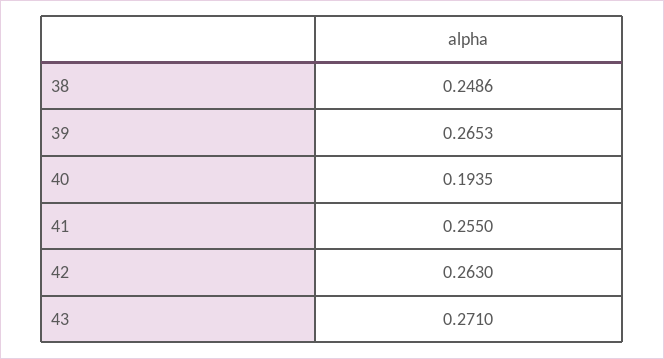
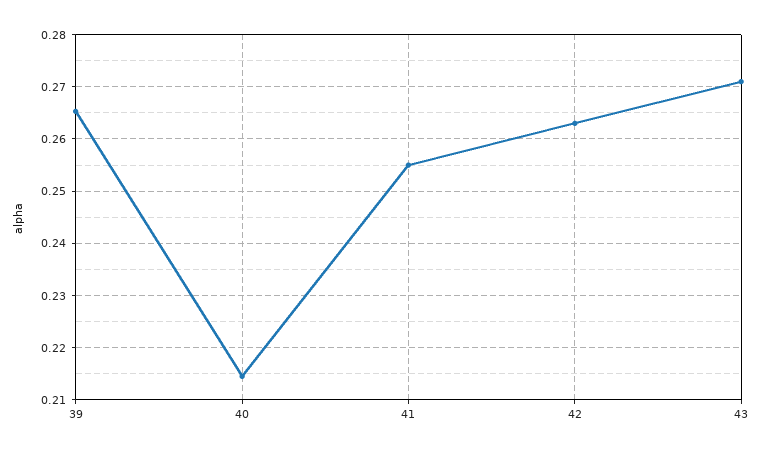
  {
-   "38": 0.2486,
    "39": 0.2653,
-   "40": 0.1935,
+   "40": 0.214,
    "41": 0.255,
    "42": 0.263,
    "43": 0.271
  }

